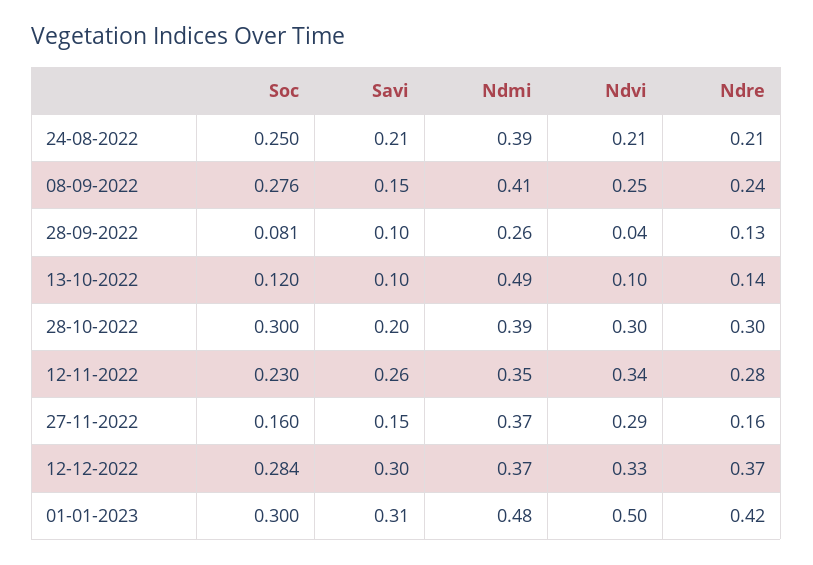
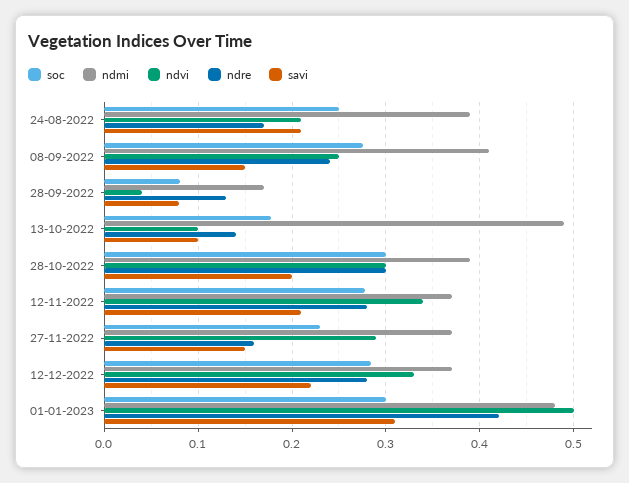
  {
    "Soc": {
      "24-08-2022": 0.25,
      "08-09-2022": 0.276,
      "28-09-2022": 0.081,
-     "13-10-2022": 0.12,
+     "13-10-2022": 0.18,
      "28-10-2022": 0.3,
-     "12-11-2022": 0.23,
+     "12-11-2022": 0.28,
-     "27-11-2022": 0.16,
+     "27-11-2022": 0.23,
      "12-12-2022": 0.284,
      "01-01-2023": 0.3
    },
    "Savi": {
      "24-08-2022": 0.21,
      "08-09-2022": 0.15,
-     "28-09-2022": 0.1,
+     "28-09-2022": 0.08,
      "13-10-2022": 0.1,
      "28-10-2022": 0.2,
-     "12-11-2022": 0.26,
+     "12-11-2022": 0.21,
      "27-11-2022": 0.15,
-     "12-12-2022": 0.3,
+     "12-12-2022": 0.22,
      "01-01-2023": 0.31
    },
    "Ndmi": {
      "24-08-2022": 0.39,
      "08-09-2022": 0.41,
-     "28-09-2022": 0.26,
+     "28-09-2022": 0.17,
      "13-10-2022": 0.49,
      "28-10-2022": 0.39,
-     "12-11-2022": 0.35,
+     "12-11-2022": 0.37,
      "27-11-2022": 0.37,
      "12-12-2022": 0.37,
      "01-01-2023": 0.48
    },
    "Ndvi": {
      "24-08-2022": 0.21,
      "08-09-2022": 0.25,
      "28-09-2022": 0.04,
      "13-10-2022": 0.1,
      "28-10-2022": 0.3,
      "12-11-2022": 0.34,
      "27-11-2022": 0.29,
      "12-12-2022": 0.33,
      "01-01-2023": 0.5
    },
    "Ndre": {
-     "24-08-2022": 0.21,
+     "24-08-2022": 0.17,
      "08-09-2022": 0.24,
      "28-09-2022": 0.13,
      "13-10-2022": 0.14,
      "28-10-2022": 0.3,
      "12-11-2022": 0.28,
      "27-11-2022": 0.16,
-     "12-12-2022": 0.37,
+     "12-12-2022": 0.28,
      "01-01-2023": 0.42
    }
  }

